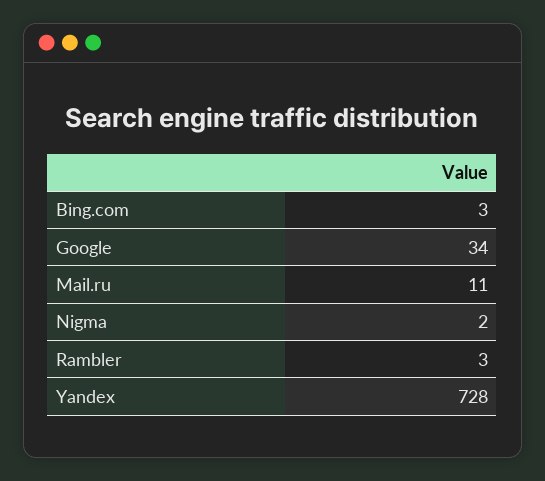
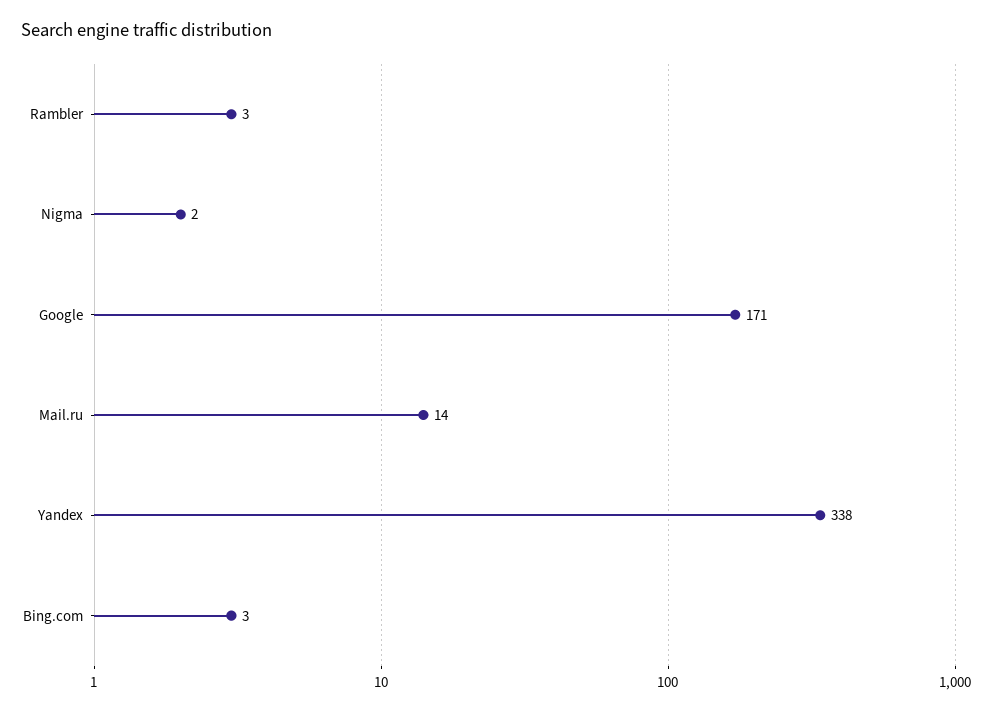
  {
    "Bing.com": 3,
-   "Google": 34,
+   "Google": 171,
-   "Mail.ru": 11,
+   "Mail.ru": 14,
    "Nigma": 2,
    "Rambler": 3,
-   "Yandex": 728
+   "Yandex": 338
  }

